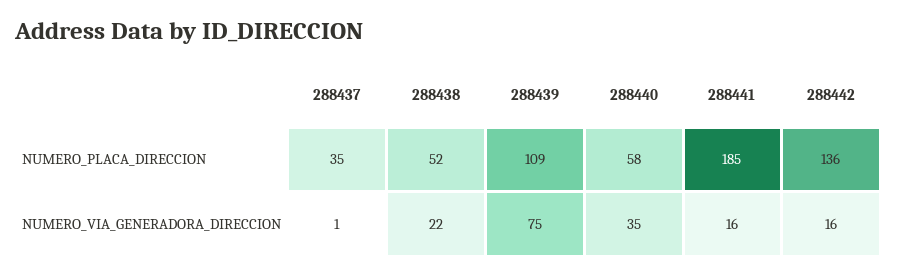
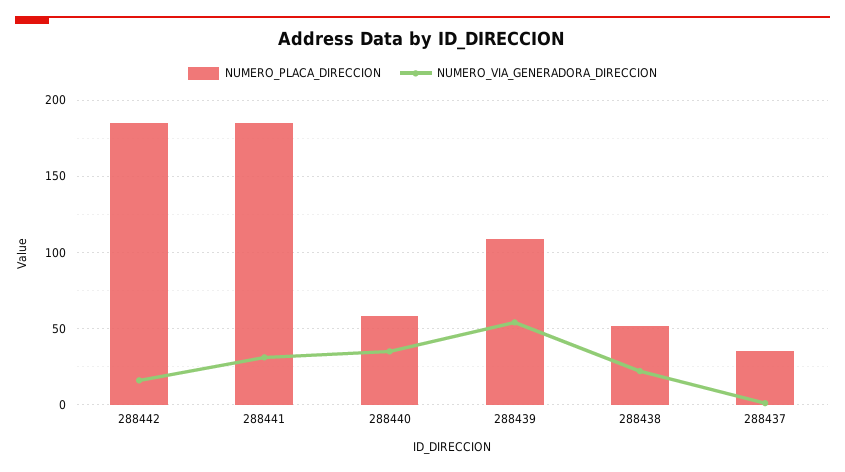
  {
    "NUMERO_PLACA_DIRECCION": {
      "288437": 35,
      "288438": 52,
      "288439": 109,
      "288440": 58,
      "288441": 185,
-     "288442": 136
+     "288442": 185
    },
    "NUMERO_VIA_GENERADORA_DIRECCION": {
      "288437": 1,
      "288438": 22,
-     "288439": 75,
+     "288439": 55,
      "288440": 35,
-     "288441": 16,
+     "288441": 30,
      "288442": 16
    }
  }

